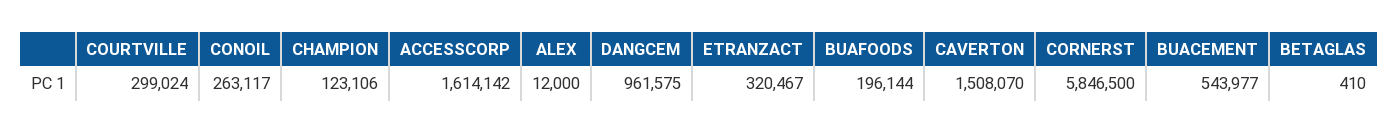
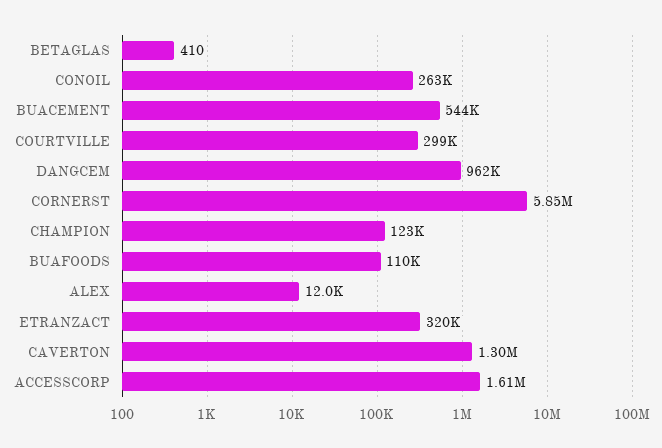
  {
    "COURTVILLE": 299024,
    "CONOIL": 263117,
    "CHAMPION": 123106,
    "ACCESSCORP": 1614142,
    "ALEX": 12000,
    "DANGCEM": 961575,
    "ETRANZACT": 320467,
-   "BUAFOODS": 196144,
+   "BUAFOODS": 110000,
-   "CAVERTON": 1508070,
+   "CAVERTON": 1300000,
    "CORNERST": 5846500,
    "BUACEMENT": 543977,
    "BETAGLAS": 410
  }

